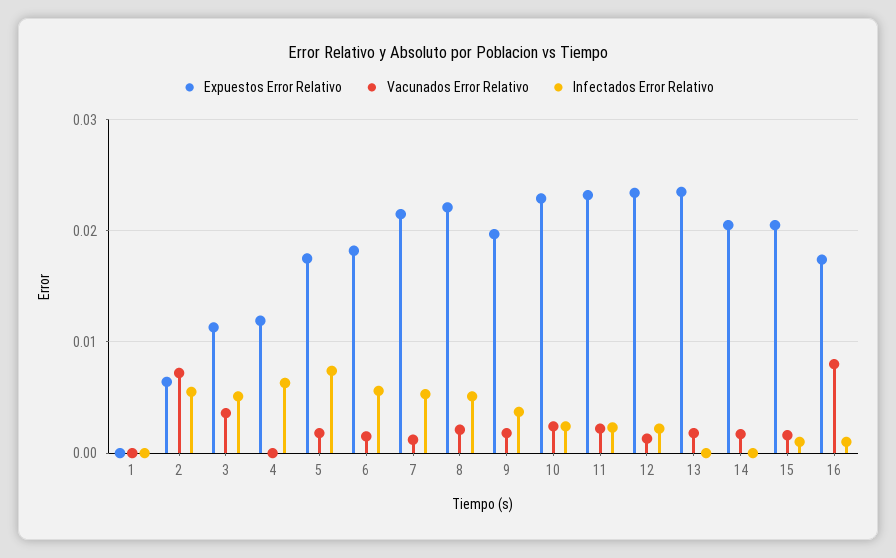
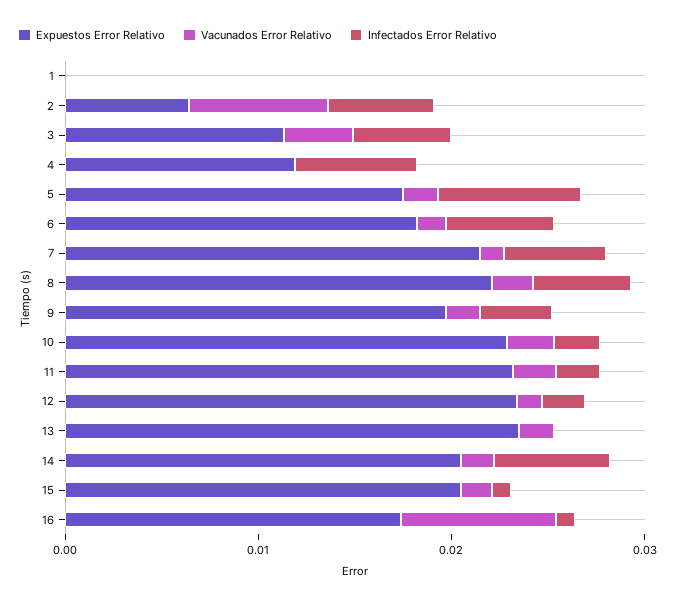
  {
    "Expuestos Error Relativo": {
      "1": 0,
      "2": 0.006,
      "3": 0.011,
      "4": 0.012,
      "5": 0.018,
      "6": 0.018,
      "7": 0.022,
      "8": 0.022,
      "9": 0.02,
      "10": 0.023,
      "11": 0.023,
      "12": 0.023,
      "13": 0.024,
      "14": 0.021,
      "15": 0.021,
      "16": 0.017
    },
    "Vacunados Error Relativo": {
      "1": 0,
      "2": 0.007,
      "3": 0.004,
      "4": 0,
      "5": 0.002,
      "6": 0.002,
      "7": 0.001,
      "8": 0.002,
      "9": 0.002,
      "10": 0.002,
      "11": 0.002,
      "12": 0.001,
      "13": 0.002,
      "14": 0.002,
      "15": 0.002,
      "16": 0.008
    },
    "Infectados Error Relativo": {
      "1": 0,
      "2": 0.006,
      "3": 0.005,
      "4": 0.006,
      "5": 0.007,
      "6": 0.006,
      "7": 0.005,
      "8": 0.005,
      "9": 0.004,
      "10": 0.002,
      "11": 0.002,
      "12": 0.002,
      "13": 0,
-     "14": 0,
+     "14": 0.006,
      "15": 0.001,
      "16": 0.001
    }
  }

